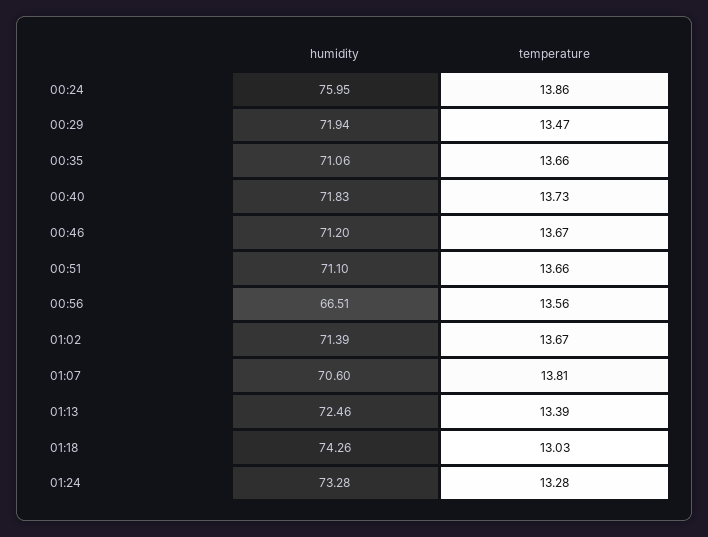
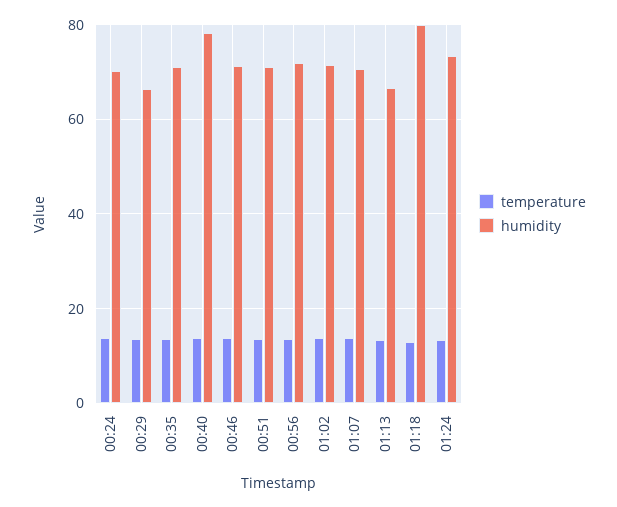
  {
    "humidity": {
-     "00:24": 75.95,
+     "00:24": 70,
-     "00:29": 71.94,
+     "00:29": 66,
      "00:35": 71.06,
-     "00:40": 71.83,
+     "00:40": 78,
      "00:46": 71.2,
      "00:51": 71.1,
-     "00:56": 66.51,
+     "00:56": 72,
      "01:02": 71.39,
      "01:07": 70.6,
-     "01:13": 72.46,
+     "01:13": 66,
-     "01:18": 74.26,
+     "01:18": 80,
      "01:24": 73.28
    },
    "temperature": {
      "00:24": 13.86,
      "00:29": 13.47,
      "00:35": 13.66,
      "00:40": 13.73,
      "00:46": 13.67,
      "00:51": 13.66,
      "00:56": 13.56,
      "01:02": 13.67,
      "01:07": 13.81,
      "01:13": 13.39,
      "01:18": 13.03,
      "01:24": 13.28
    }
  }

